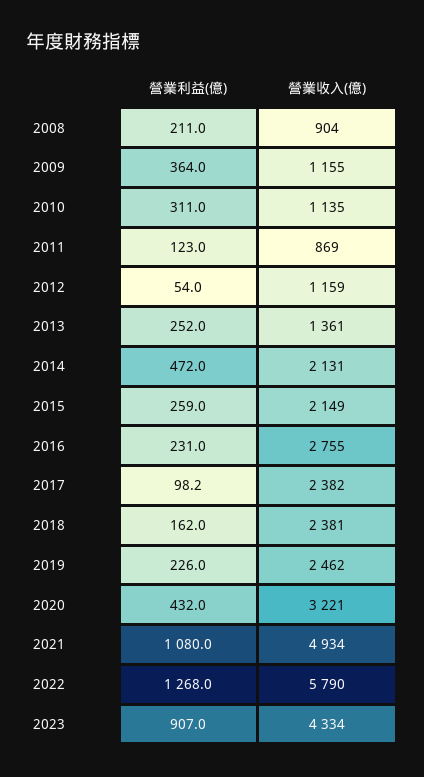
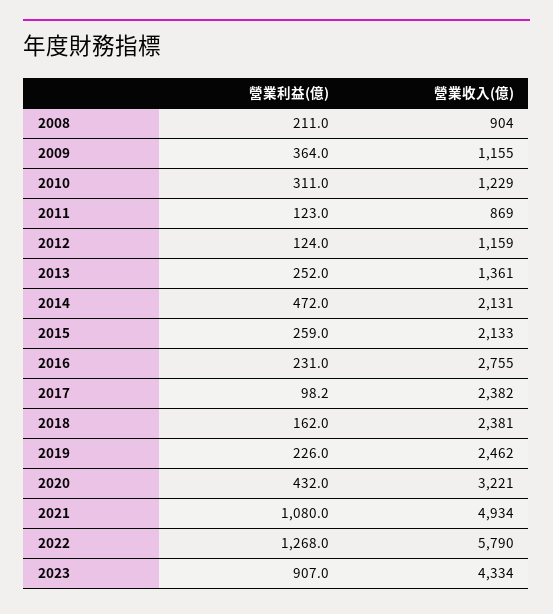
  {
    "營業利益(億)": {
      "2008": 211,
      "2009": 364,
      "2010": 311,
      "2011": 123,
-     "2012": 54,
+     "2012": 124,
      "2013": 252,
      "2014": 472,
      "2015": 259,
      "2016": 231,
      "2017": 98.2,
      "2018": 162,
      "2019": 226,
      "2020": 432,
      "2021": 1080,
      "2022": 1268,
      "2023": 907
    },
    "營業收入(億)": {
      "2008": 904,
      "2009": 1155,
-     "2010": 1135,
+     "2010": 1229,
      "2011": 869,
      "2012": 1159,
      "2013": 1361,
      "2014": 2131,
-     "2015": 2149,
+     "2015": 2133,
      "2016": 2755,
      "2017": 2382,
      "2018": 2381,
      "2019": 2462,
      "2020": 3221,
      "2021": 4934,
      "2022": 5790,
      "2023": 4334
    }
  }

